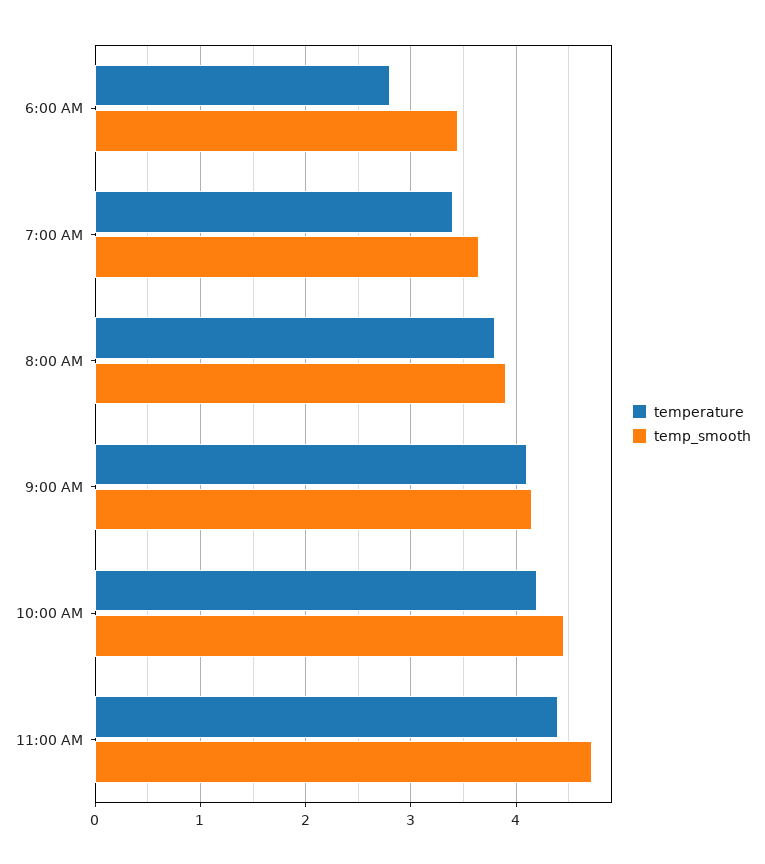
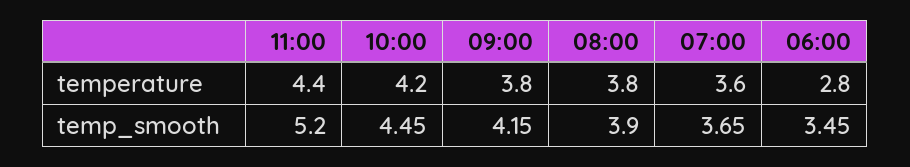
  {
    "temperature": {
      "6:00 AM": 2.8,
-     "7:00 AM": 3.4,
+     "7:00 AM": 3.6,
      "8:00 AM": 3.8,
-     "9:00 AM": 4.1,
+     "9:00 AM": 3.8,
      "10:00 AM": 4.2,
      "11:00 AM": 4.4
    },
    "temp_smooth": {
      "6:00 AM": 3.45,
      "7:00 AM": 3.65,
      "8:00 AM": 3.9,
      "9:00 AM": 4.15,
      "10:00 AM": 4.45,
-     "11:00 AM": 4.7
+     "11:00 AM": 5.2
    }
  }

